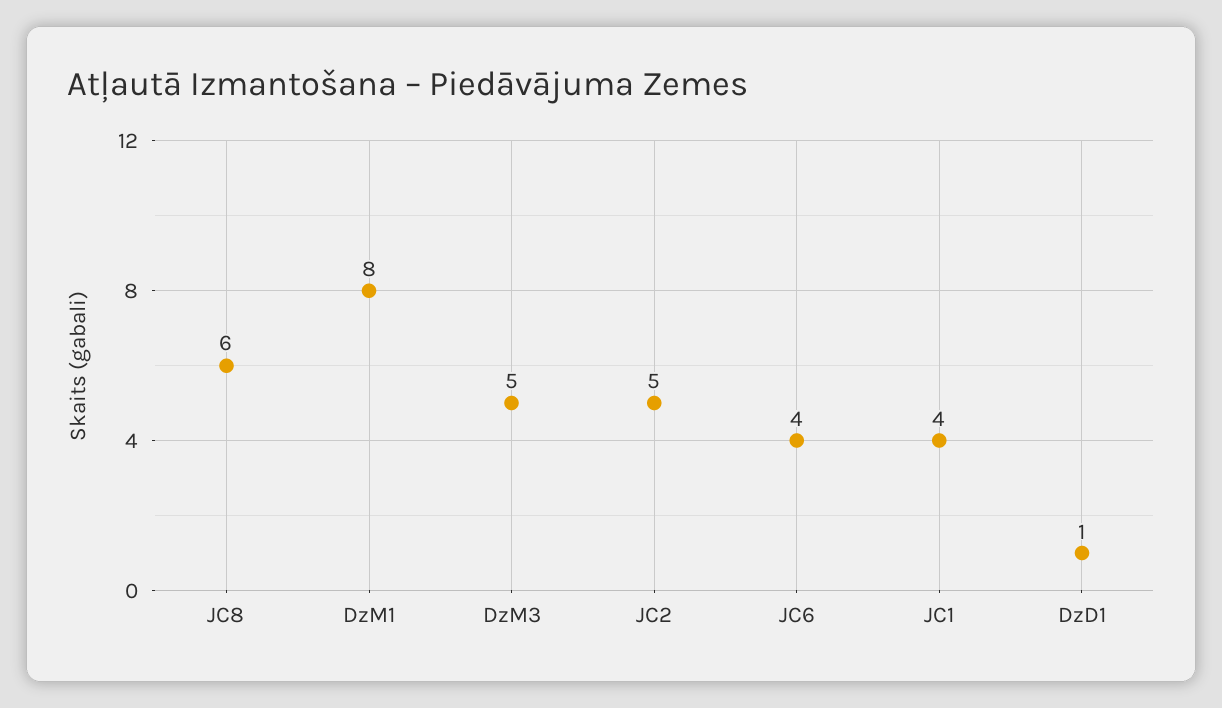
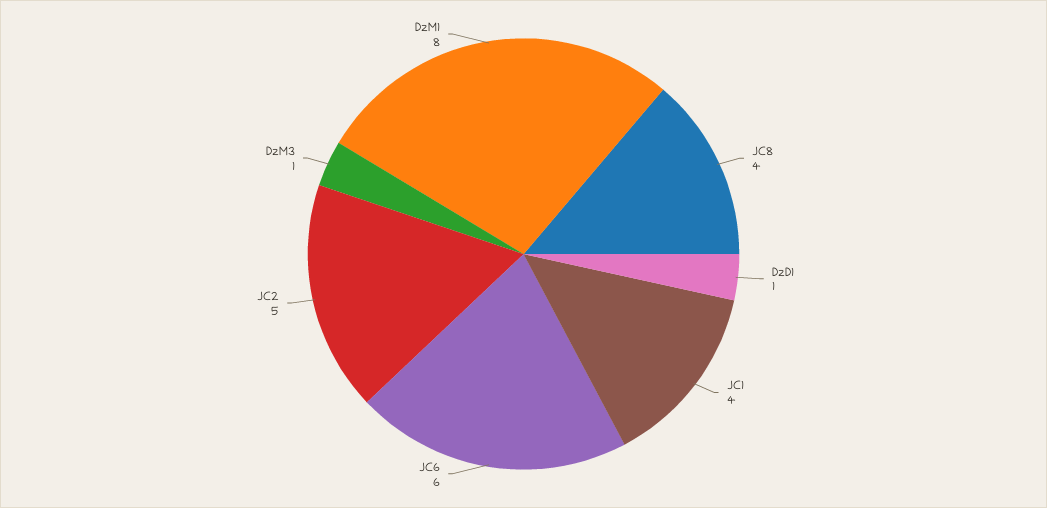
  {
-   "JC8": 6,
+   "JC8": 4,
    "DzM1": 8,
-   "DzM3": 5,
+   "DzM3": 1,
    "JC2": 5,
-   "JC6": 4,
+   "JC6": 6,
    "JC1": 4,
    "DzD1": 1
  }

